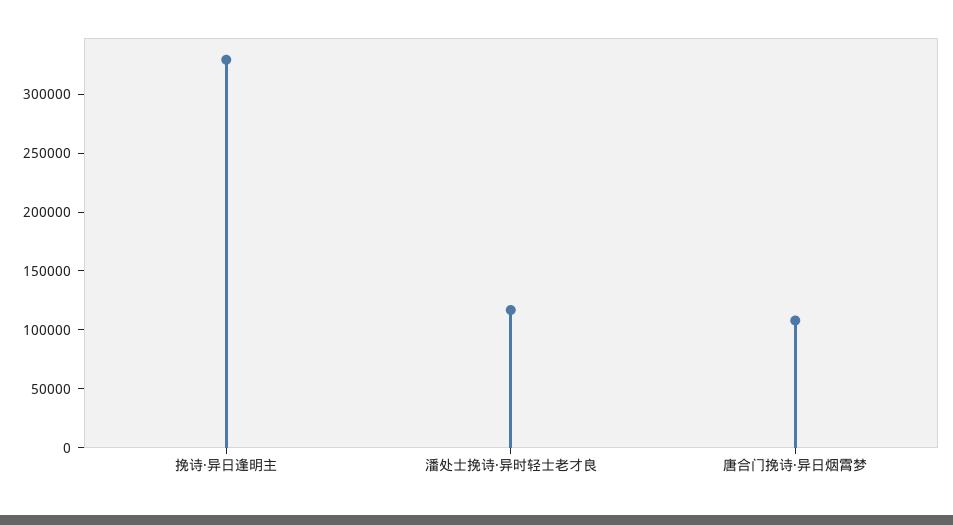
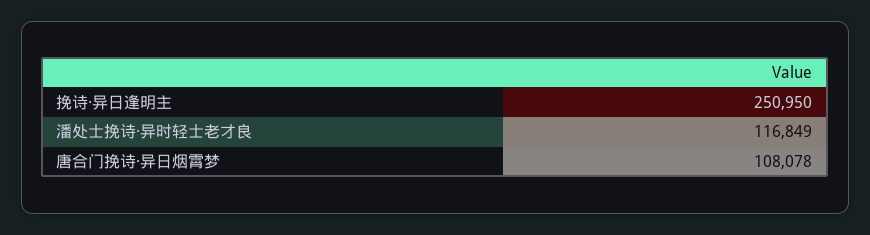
  {
-   "挽诗·异日逢明主": 330000,
+   "挽诗·异日逢明主": 250950,
    "潘处士挽诗·异时轻士老才良": 116849,
    "唐合门挽诗·异日烟霄梦": 108078
  }

